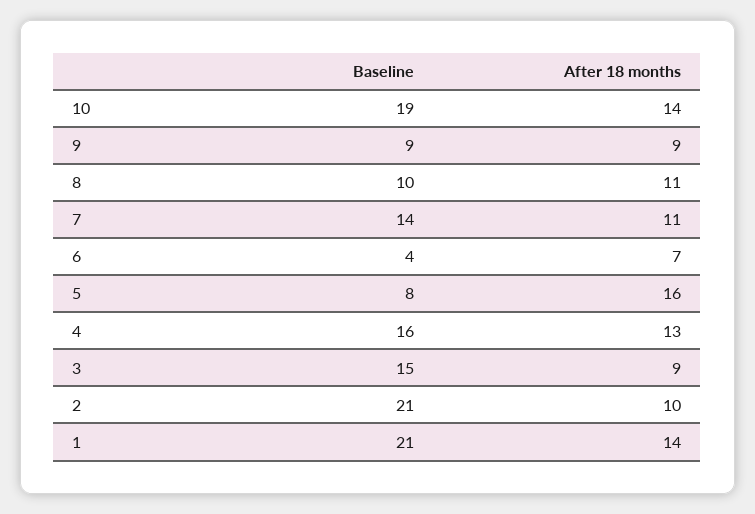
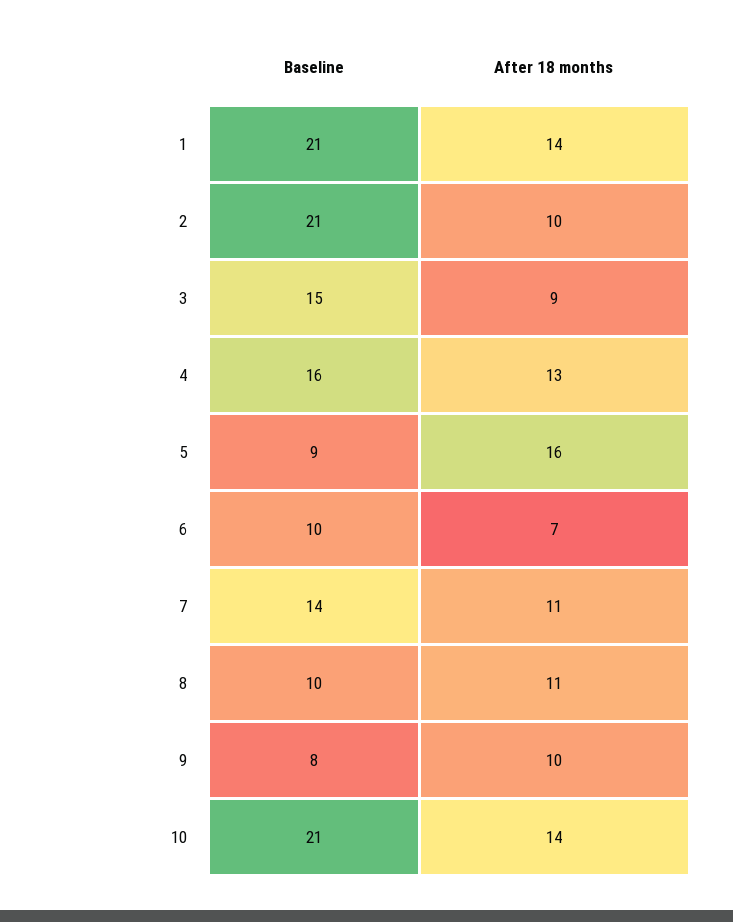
  {
    "Baseline": {
-     "10": 19,
+     "10": 21,
-     "9": 9,
+     "9": 8,
      "8": 10,
      "7": 14,
-     "6": 4,
+     "6": 10,
-     "5": 8,
+     "5": 9,
      "4": 16,
      "3": 15,
      "2": 21,
      "1": 21
    },
    "After 18 months": {
      "10": 14,
-     "9": 9,
+     "9": 10,
      "8": 11,
      "7": 11,
      "6": 7,
      "5": 16,
      "4": 13,
      "3": 9,
      "2": 10,
      "1": 14
    }
  }

